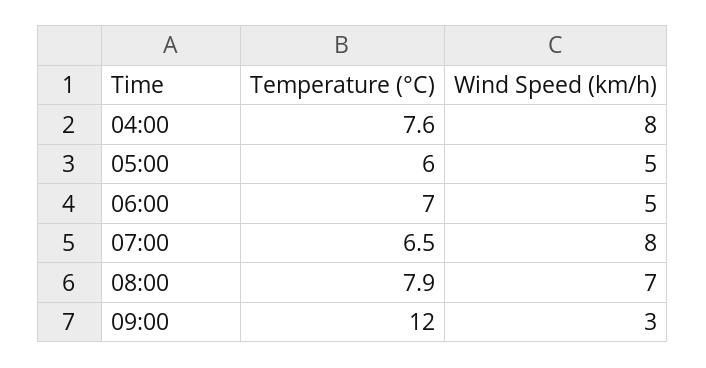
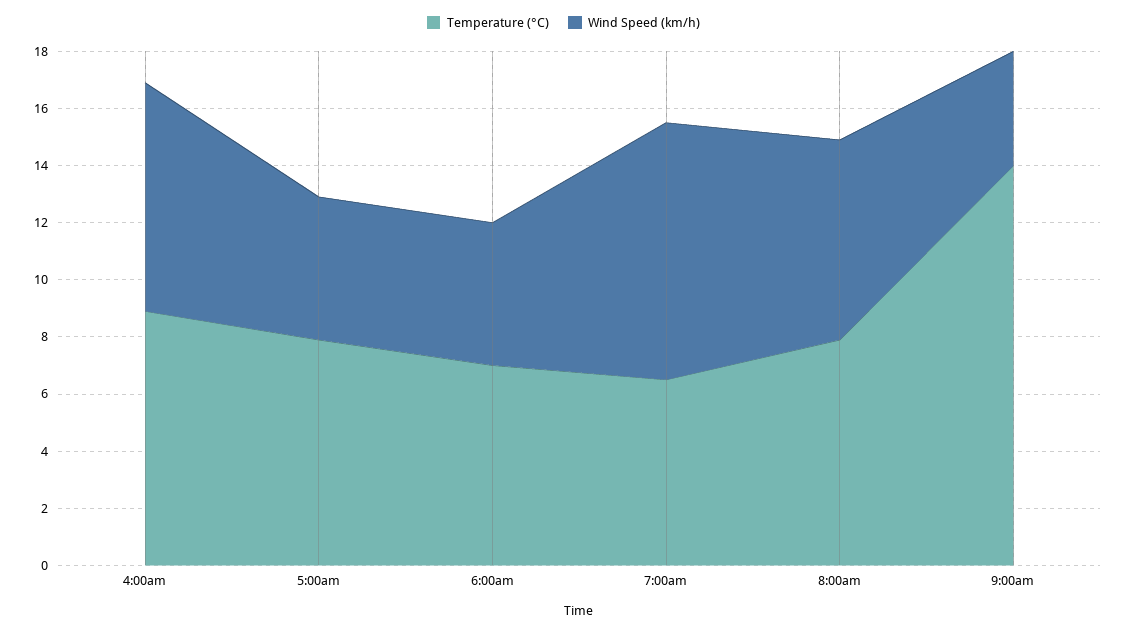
  {
    "Temperature (°C)": {
-     "04:00": 7.6,
+     "04:00": 9,
-     "05:00": 6,
+     "05:00": 8,
      "06:00": 7,
      "07:00": 6.5,
      "08:00": 7.9,
-     "09:00": 12
+     "09:00": 14
    },
    "Wind Speed (km/h)": {
      "04:00": 8,
      "05:00": 5,
      "06:00": 5,
-     "07:00": 8,
+     "07:00": 9,
      "08:00": 7,
-     "09:00": 3
+     "09:00": 4
    }
  }

